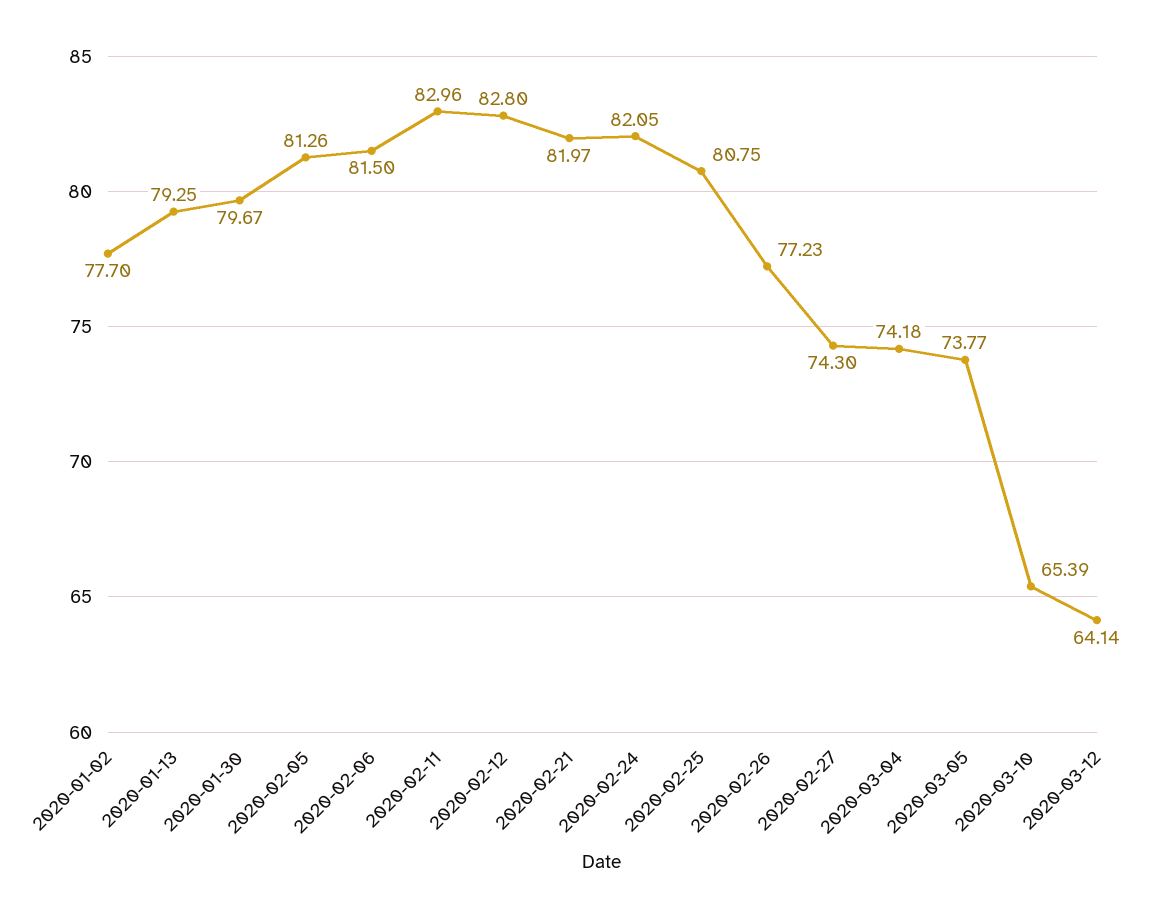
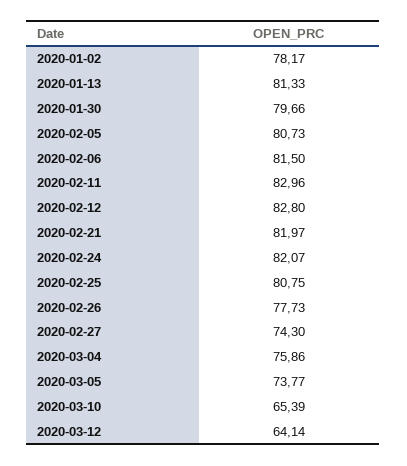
  {
-   "2020-01-02": 77.7,
+   "2020-01-02": 78.17,
-   "2020-01-13": 79.25,
+   "2020-01-13": 81.33,
-   "2020-01-30": 79.67,
+   "2020-01-30": 79.66,
-   "2020-02-05": 81.26,
+   "2020-02-05": 80.73,
    "2020-02-06": 81.5,
    "2020-02-11": 82.96,
    "2020-02-12": 82.8,
    "2020-02-21": 81.97,
-   "2020-02-24": 82.05,
+   "2020-02-24": 82.07,
    "2020-02-25": 80.75,
-   "2020-02-26": 77.23,
+   "2020-02-26": 77.73,
    "2020-02-27": 74.3,
-   "2020-03-04": 74.18,
+   "2020-03-04": 75.86,
    "2020-03-05": 73.77,
    "2020-03-10": 65.39,
    "2020-03-12": 64.14
  }

